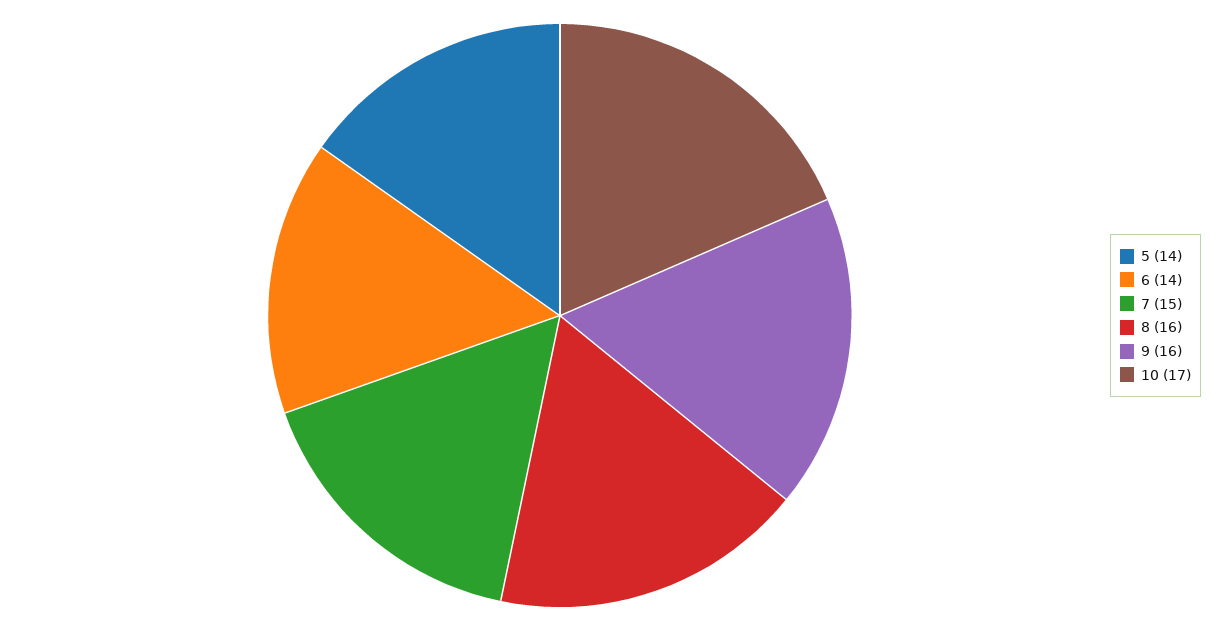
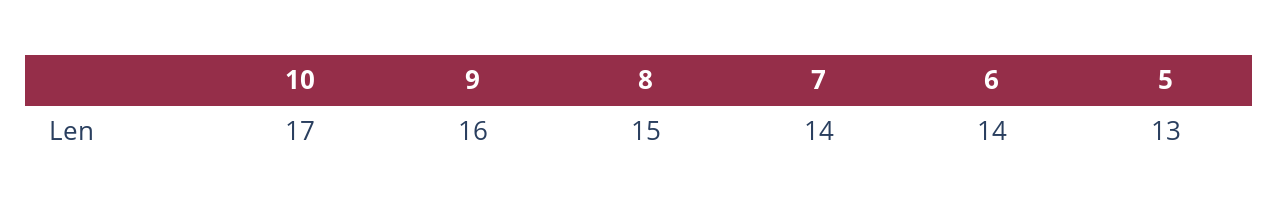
  {
-   "5": 14,
+   "5": 13,
    "6": 14,
-   "7": 15,
+   "7": 14,
-   "8": 16,
+   "8": 15,
    "9": 16,
    "10": 17
  }

